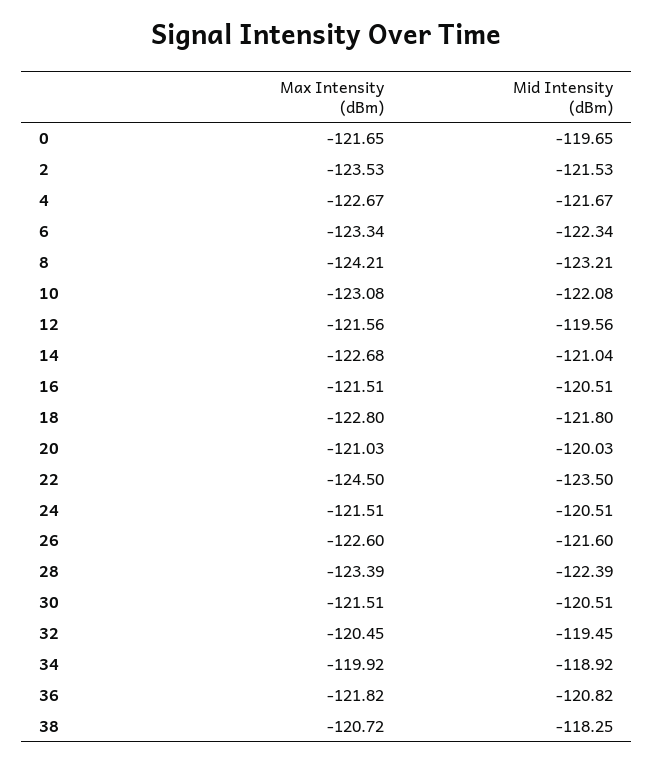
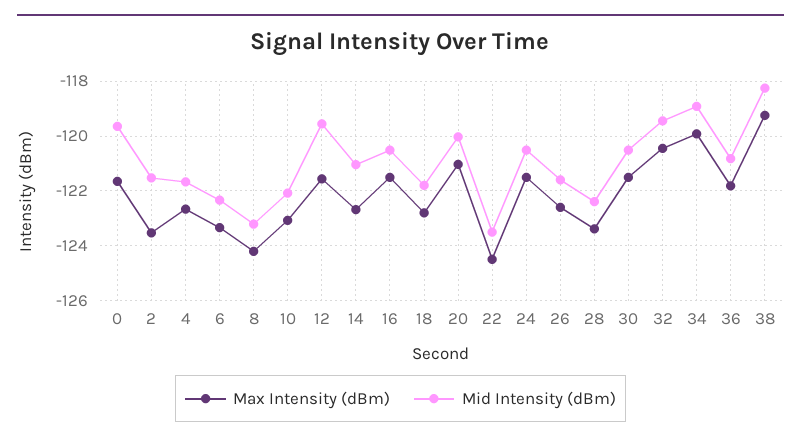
  {
    "Max Intensity (dBm)": {
      "0": -121.65,
      "2": -123.53,
      "4": -122.67,
      "6": -123.34,
      "8": -124.21,
      "10": -123.08,
      "12": -121.56,
      "14": -122.68,
      "16": -121.51,
      "18": -122.8,
      "20": -121.03,
      "22": -124.5,
      "24": -121.51,
      "26": -122.6,
      "28": -123.39,
      "30": -121.51,
      "32": -120.45,
      "34": -119.92,
      "36": -121.82,
-     "38": -120.72
+     "38": -119.25
    },
    "Mid Intensity (dBm)": {
      "0": -119.65,
      "2": -121.53,
      "4": -121.67,
      "6": -122.34,
      "8": -123.21,
      "10": -122.08,
      "12": -119.56,
      "14": -121.04,
      "16": -120.51,
      "18": -121.8,
      "20": -120.03,
      "22": -123.5,
      "24": -120.51,
      "26": -121.6,
      "28": -122.39,
      "30": -120.51,
      "32": -119.45,
      "34": -118.92,
      "36": -120.82,
      "38": -118.25
    }
  }

